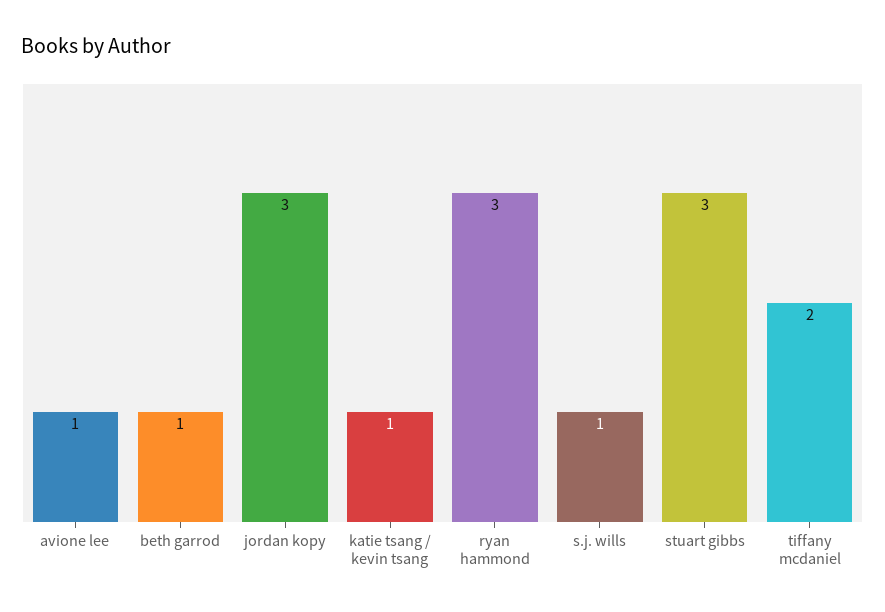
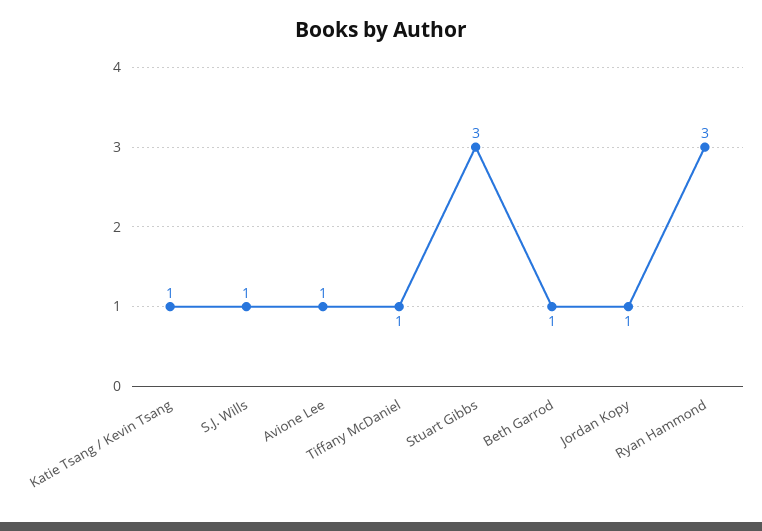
  {
    "avione lee": 1,
    "beth garrod": 1,
-   "jordan kopy": 3,
+   "jordan kopy": 1,
    "katie tsang / kevin tsang": 1,
    "ryan hammond": 3,
    "s.j. wills": 1,
    "stuart gibbs": 3,
-   "tiffany mcdaniel": 2
+   "tiffany mcdaniel": 1
  }

